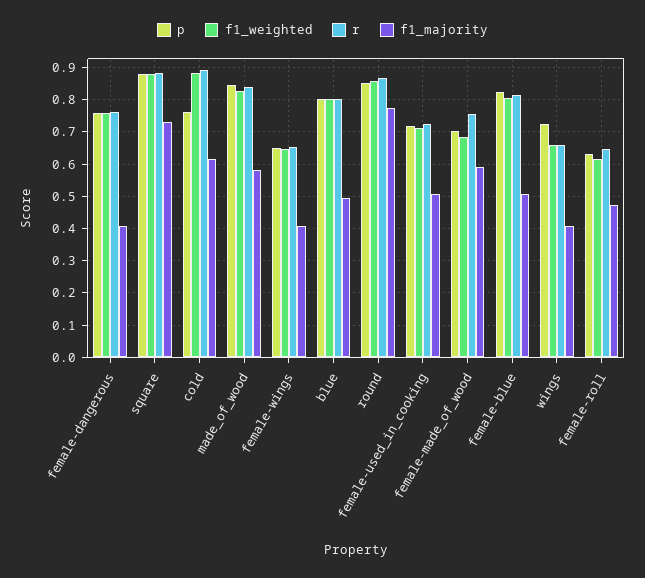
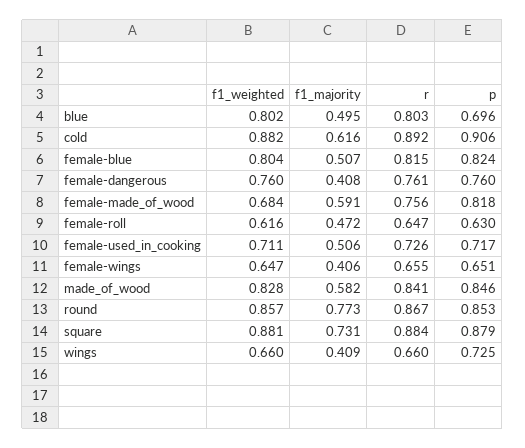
  {
    "p": {
      "female-dangerous": 0.76,
      "square": 0.879,
-     "cold": 0.76,
+     "cold": 0.906,
      "made_of_wood": 0.846,
      "female-wings": 0.651,
-     "blue": 0.8,
+     "blue": 0.696,
      "round": 0.853,
      "female-used_in_cooking": 0.717,
-     "female-made_of_wood": 0.7,
+     "female-made_of_wood": 0.818,
      "female-blue": 0.824,
      "wings": 0.725,
      "female-roll": 0.63
    },
    "f1_weighted": {
      "female-dangerous": 0.76,
      "square": 0.881,
      "cold": 0.882,
      "made_of_wood": 0.828,
      "female-wings": 0.647,
      "blue": 0.802,
      "round": 0.857,
      "female-used_in_cooking": 0.711,
      "female-made_of_wood": 0.684,
      "female-blue": 0.804,
      "wings": 0.66,
      "female-roll": 0.616
    },
    "r": {
      "female-dangerous": 0.761,
      "square": 0.884,
      "cold": 0.892,
      "made_of_wood": 0.841,
      "female-wings": 0.655,
      "blue": 0.803,
      "round": 0.867,
      "female-used_in_cooking": 0.726,
      "female-made_of_wood": 0.756,
      "female-blue": 0.815,
      "wings": 0.66,
      "female-roll": 0.647
    },
    "f1_majority": {
      "female-dangerous": 0.408,
      "square": 0.731,
      "cold": 0.616,
      "made_of_wood": 0.582,
      "female-wings": 0.406,
      "blue": 0.495,
      "round": 0.773,
      "female-used_in_cooking": 0.506,
      "female-made_of_wood": 0.591,
      "female-blue": 0.507,
      "wings": 0.409,
      "female-roll": 0.472
    }
  }

